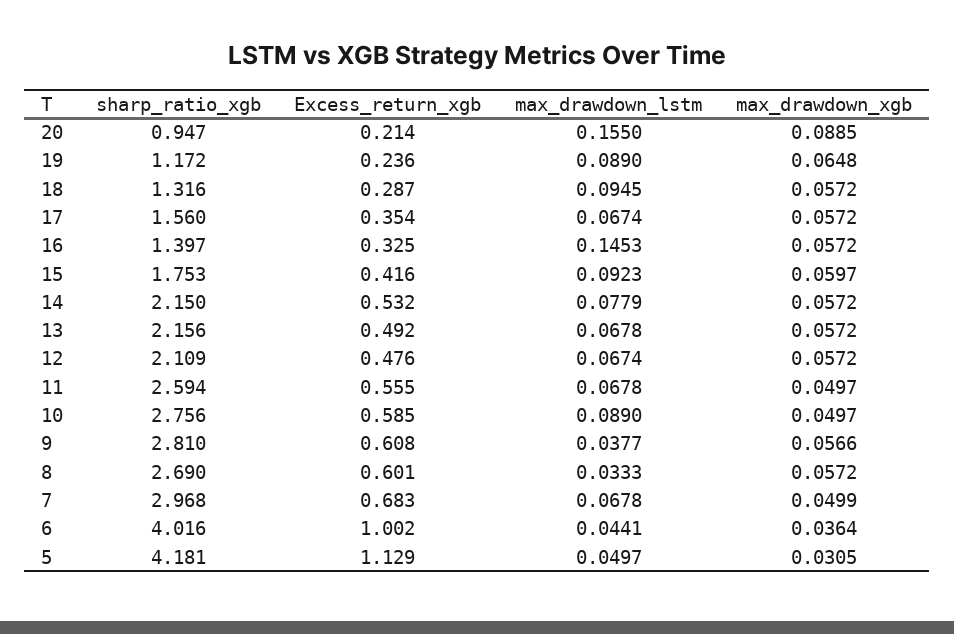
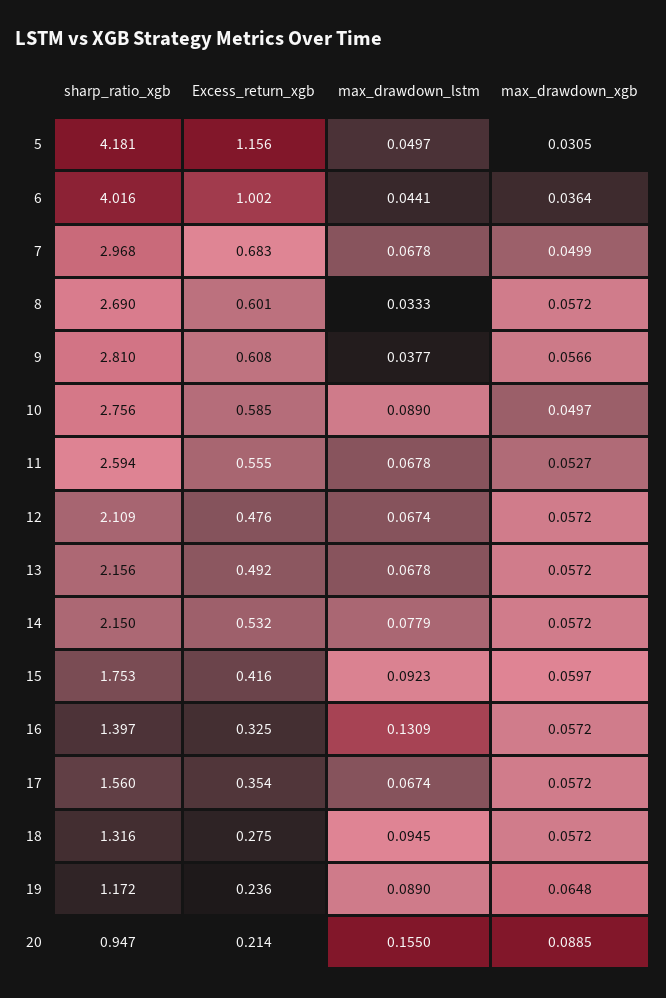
  {
    "sharp_ratio_xgb": {
      "20": 0.947,
      "19": 1.172,
      "18": 1.316,
      "17": 1.56,
      "16": 1.397,
      "15": 1.753,
      "14": 2.15,
      "13": 2.156,
      "12": 2.109,
      "11": 2.594,
      "10": 2.756,
      "9": 2.81,
      "8": 2.69,
      "7": 2.968,
      "6": 4.016,
      "5": 4.181
    },
    "Excess_return_xgb": {
      "20": 0.214,
      "19": 0.236,
-     "18": 0.287,
+     "18": 0.275,
      "17": 0.354,
      "16": 0.325,
      "15": 0.416,
      "14": 0.532,
      "13": 0.492,
      "12": 0.476,
      "11": 0.555,
      "10": 0.585,
      "9": 0.608,
      "8": 0.601,
      "7": 0.683,
      "6": 1.002,
-     "5": 1.129
+     "5": 1.156
    },
    "max_drawdown_lstm": {
      "20": 0.155,
      "19": 0.089,
      "18": 0.0945,
      "17": 0.0674,
-     "16": 0.1453,
+     "16": 0.1309,
      "15": 0.0923,
      "14": 0.0779,
      "13": 0.0678,
      "12": 0.0674,
      "11": 0.0678,
      "10": 0.089,
      "9": 0.0377,
      "8": 0.0333,
      "7": 0.0678,
      "6": 0.0441,
      "5": 0.0497
    },
    "max_drawdown_xgb": {
      "20": 0.0885,
      "19": 0.0648,
      "18": 0.0572,
      "17": 0.0572,
      "16": 0.0572,
      "15": 0.0597,
      "14": 0.0572,
      "13": 0.0572,
      "12": 0.0572,
-     "11": 0.0497,
+     "11": 0.0527,
      "10": 0.0497,
      "9": 0.0566,
      "8": 0.0572,
      "7": 0.0499,
      "6": 0.0364,
      "5": 0.0305
    }
  }

